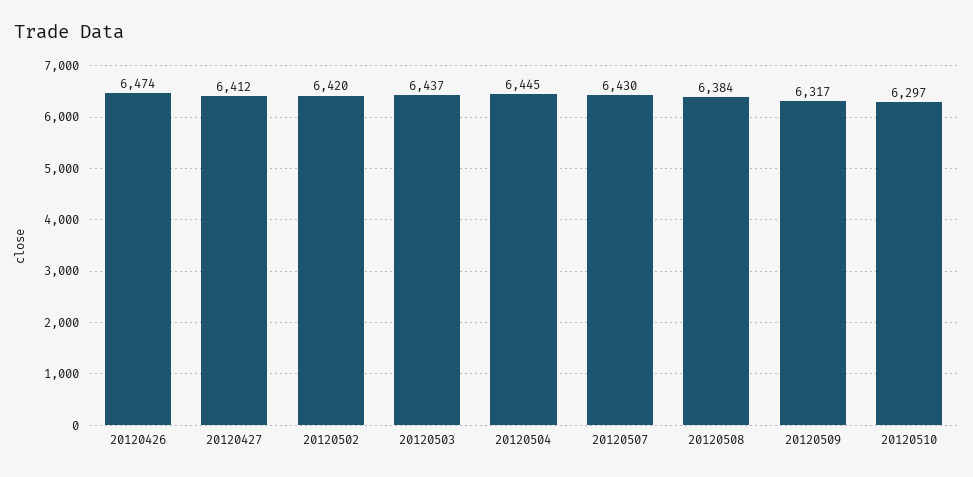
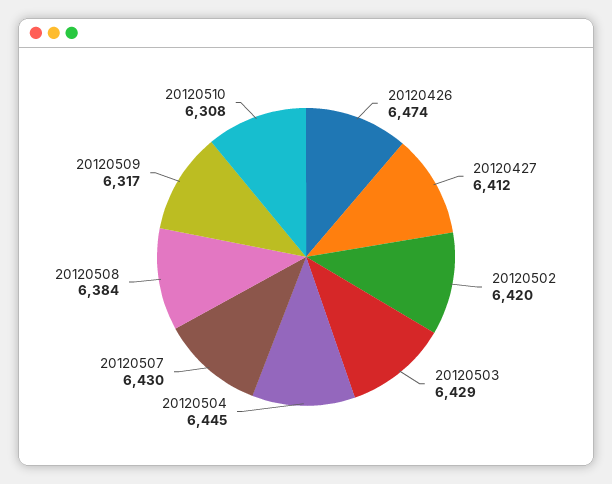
  {
    "20120426": 6474,
    "20120427": 6412,
    "20120502": 6420,
-   "20120503": 6437,
+   "20120503": 6429,
    "20120504": 6445,
    "20120507": 6430,
    "20120508": 6384,
    "20120509": 6317,
-   "20120510": 6297
+   "20120510": 6308
  }

